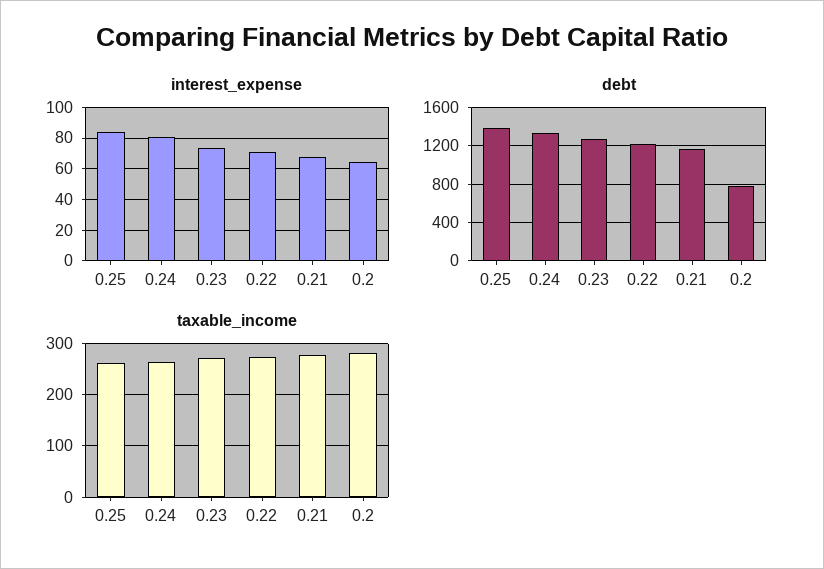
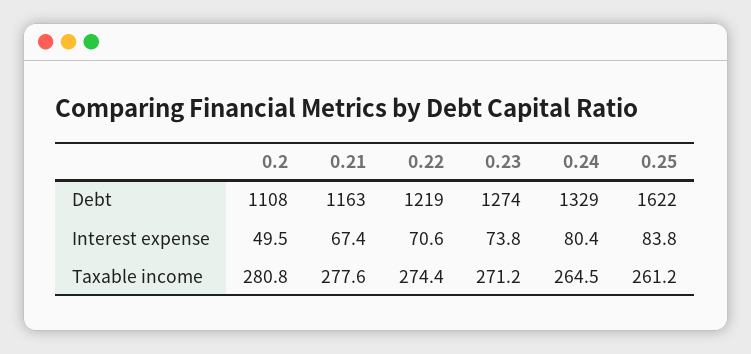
  {
    "interest_expense": {
      "0.25": 83.8,
      "0.24": 80.4,
      "0.23": 73.8,
      "0.22": 70.6,
      "0.21": 67.4,
-     "0.2": 65
+     "0.2": 49.5
    },
    "debt": {
-     "0.25": 1400,
+     "0.25": 1622,
      "0.24": 1329,
      "0.23": 1274,
      "0.22": 1219,
      "0.21": 1163,
-     "0.2": 800
+     "0.2": 1108
    },
    "taxable_income": {
      "0.25": 261.2,
      "0.24": 264.5,
      "0.23": 271.2,
      "0.22": 274.4,
      "0.21": 277.6,
      "0.2": 280.8
    }
  }

